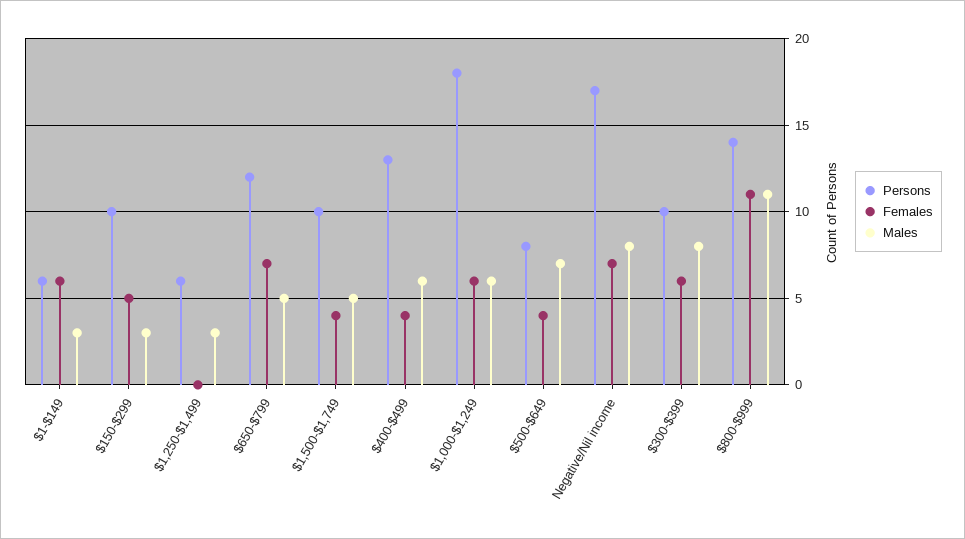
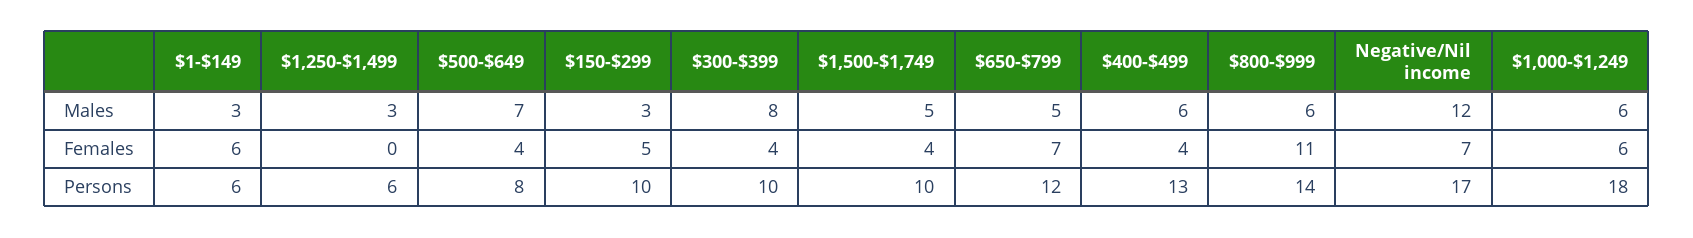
  {
    "Persons": {
      "$1-$149": 6,
      "$150-$299": 10,
      "$1,250-$1,499": 6,
      "$650-$799": 12,
      "$1,500-$1,749": 10,
      "$400-$499": 13,
      "$1,000-$1,249": 18,
      "$500-$649": 8,
      "Negative/Nil income": 17,
      "$300-$399": 10,
      "$800-$999": 14
    },
    "Females": {
      "$1-$149": 6,
      "$150-$299": 5,
      "$1,250-$1,499": 0,
      "$650-$799": 7,
      "$1,500-$1,749": 4,
      "$400-$499": 4,
      "$1,000-$1,249": 6,
      "$500-$649": 4,
      "Negative/Nil income": 7,
-     "$300-$399": 6,
+     "$300-$399": 4,
      "$800-$999": 11
    },
    "Males": {
      "$1-$149": 3,
      "$150-$299": 3,
      "$1,250-$1,499": 3,
      "$650-$799": 5,
      "$1,500-$1,749": 5,
      "$400-$499": 6,
      "$1,000-$1,249": 6,
      "$500-$649": 7,
-     "Negative/Nil income": 8,
+     "Negative/Nil income": 12,
      "$300-$399": 8,
-     "$800-$999": 11
+     "$800-$999": 6
    }
  }

